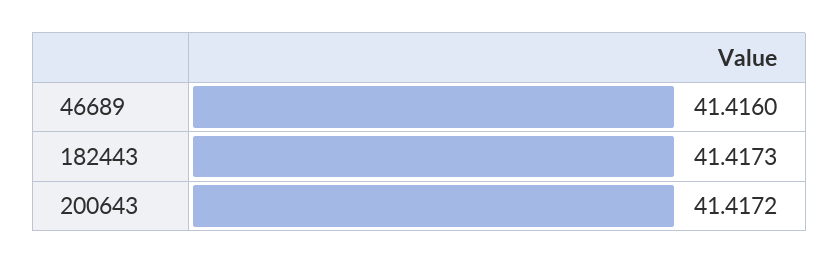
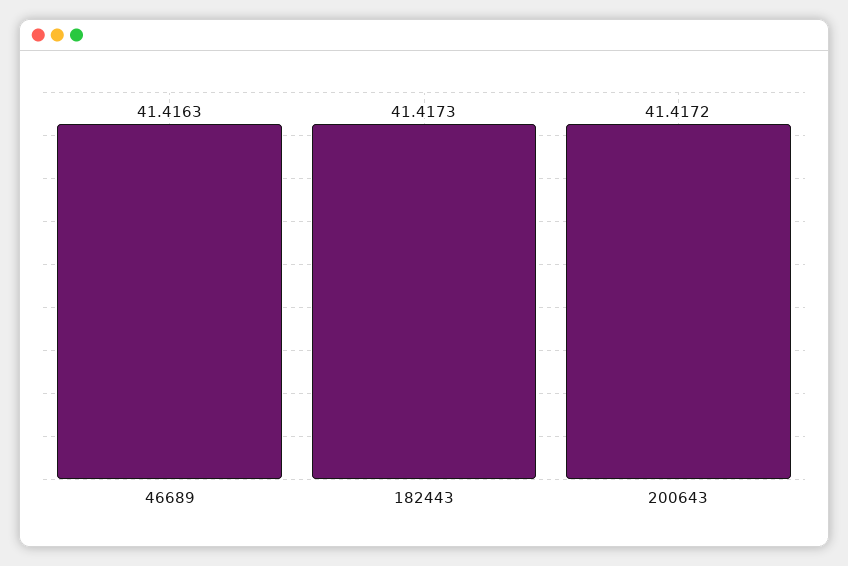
  {
-   "46689": 41.416,
+   "46689": 41.4163,
    "182443": 41.4173,
    "200643": 41.4172
  }

